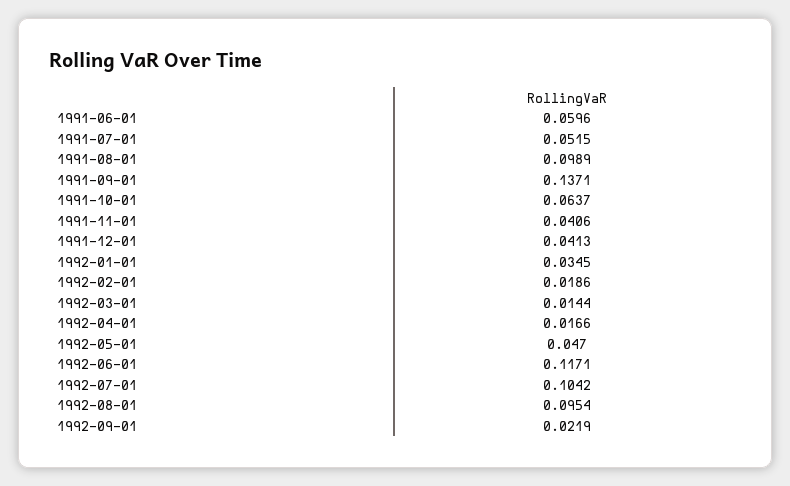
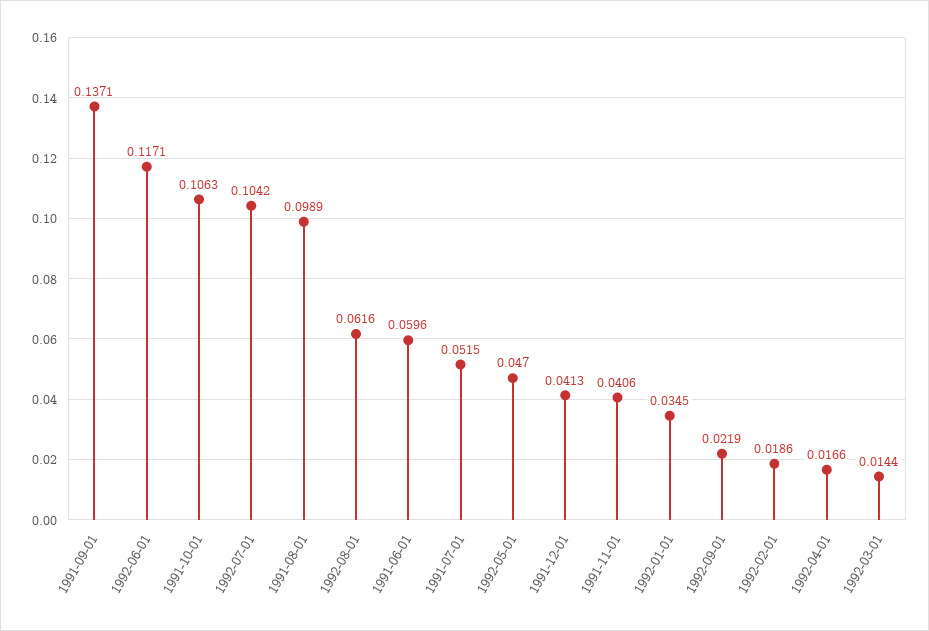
  {
    "1991-06-01": 0.0596,
    "1991-07-01": 0.0515,
    "1991-08-01": 0.0989,
    "1991-09-01": 0.1371,
-   "1991-10-01": 0.0637,
+   "1991-10-01": 0.1063,
    "1991-11-01": 0.0406,
    "1991-12-01": 0.0413,
    "1992-01-01": 0.0345,
    "1992-02-01": 0.0186,
    "1992-03-01": 0.0144,
    "1992-04-01": 0.0166,
    "1992-05-01": 0.047,
    "1992-06-01": 0.1171,
    "1992-07-01": 0.1042,
-   "1992-08-01": 0.0954,
+   "1992-08-01": 0.0616,
    "1992-09-01": 0.0219
  }

